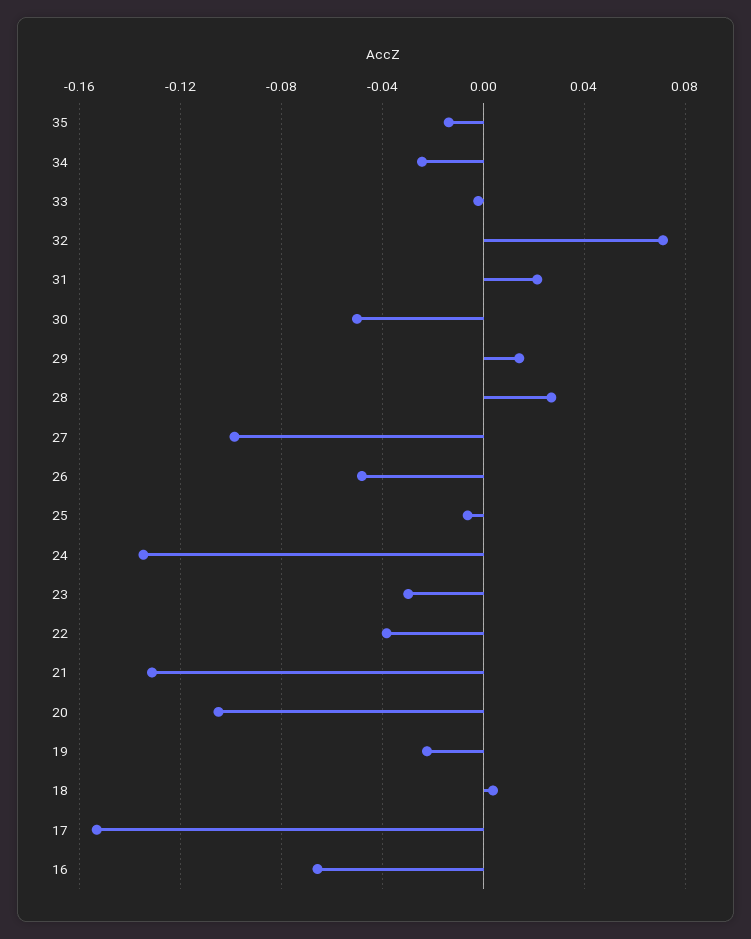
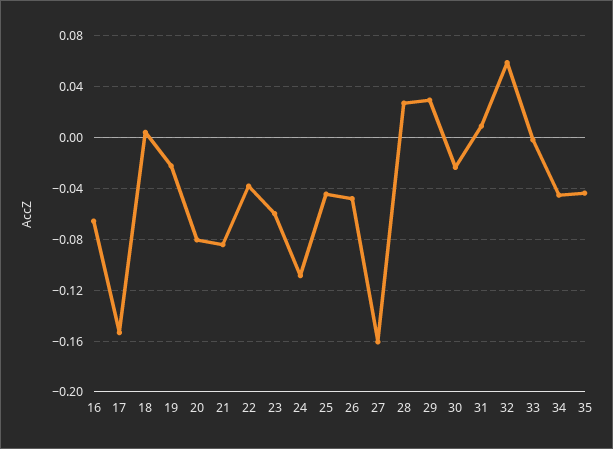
  {
-   "35": -0.015,
+   "35": -0.045,
-   "34": -0.025,
+   "34": -0.045,
    "33": 0,
-   "32": 0.07,
+   "32": 0.06,
-   "31": 0.02,
+   "31": 0.01,
-   "30": -0.05,
+   "30": -0.025,
-   "29": 0.015,
+   "29": 0.03,
    "28": 0.025,
-   "27": -0.1,
+   "27": -0.16,
    "26": -0.05,
-   "25": -0.005,
+   "25": -0.045,
-   "24": -0.135,
+   "24": -0.11,
-   "23": -0.03,
+   "23": -0.06,
    "22": -0.04,
-   "21": -0.13,
+   "21": -0.085,
-   "20": -0.105,
+   "20": -0.08,
    "19": -0.02,
    "18": 0.005,
    "17": -0.155,
    "16": -0.065
  }

